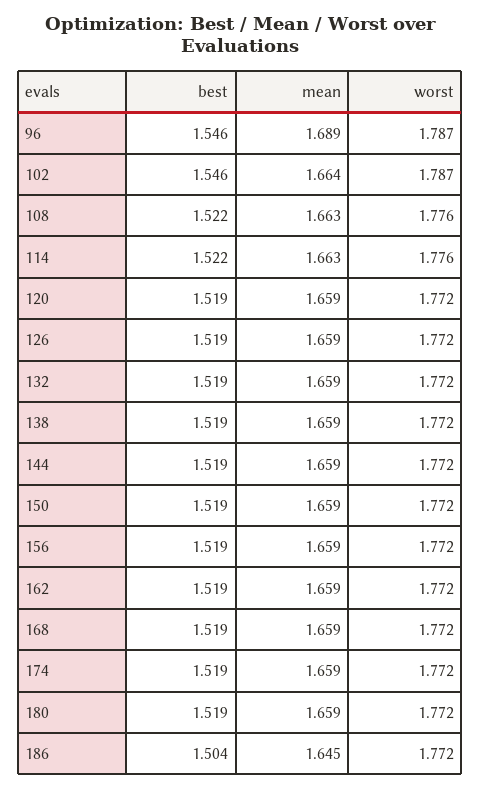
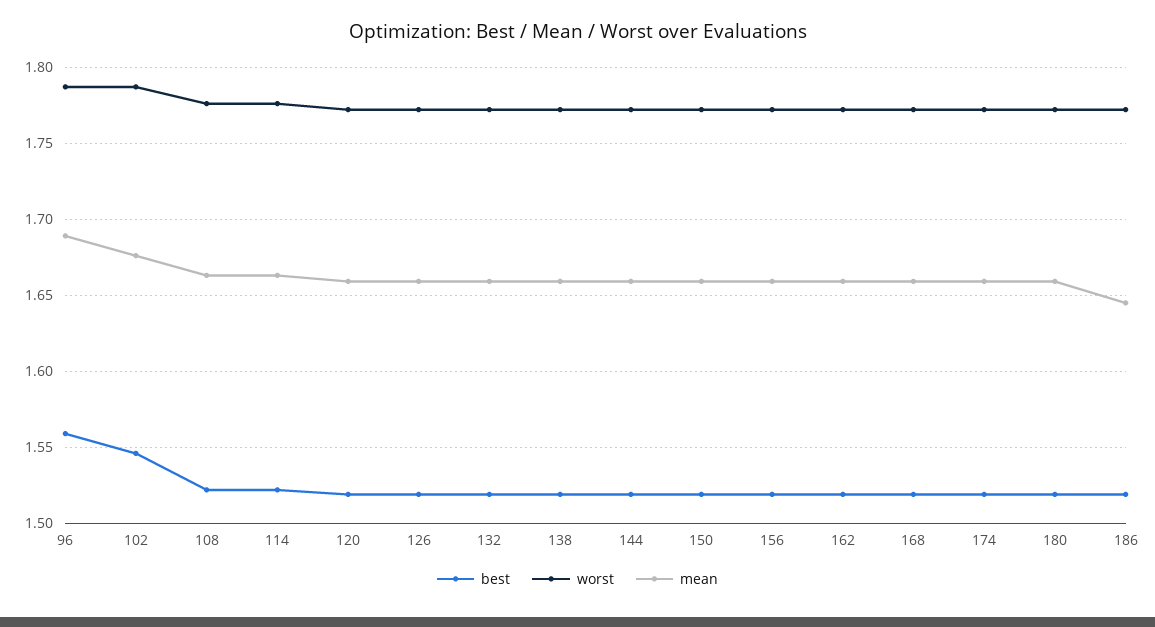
  {
    "best": {
-     "96": 1.546,
+     "96": 1.56,
      "102": 1.546,
      "108": 1.522,
      "114": 1.522,
      "120": 1.519,
      "126": 1.519,
      "132": 1.519,
      "138": 1.519,
      "144": 1.519,
      "150": 1.519,
      "156": 1.519,
      "162": 1.519,
      "168": 1.519,
      "174": 1.519,
      "180": 1.519,
-     "186": 1.504
+     "186": 1.52
    },
    "mean": {
      "96": 1.689,
-     "102": 1.664,
+     "102": 1.675,
      "108": 1.663,
      "114": 1.663,
      "120": 1.659,
      "126": 1.659,
      "132": 1.659,
      "138": 1.659,
      "144": 1.659,
      "150": 1.659,
      "156": 1.659,
      "162": 1.659,
      "168": 1.659,
      "174": 1.659,
      "180": 1.659,
      "186": 1.645
    },
    "worst": {
      "96": 1.787,
      "102": 1.787,
      "108": 1.776,
      "114": 1.776,
      "120": 1.772,
      "126": 1.772,
      "132": 1.772,
      "138": 1.772,
      "144": 1.772,
      "150": 1.772,
      "156": 1.772,
      "162": 1.772,
      "168": 1.772,
      "174": 1.772,
      "180": 1.772,
      "186": 1.772
    }
  }

